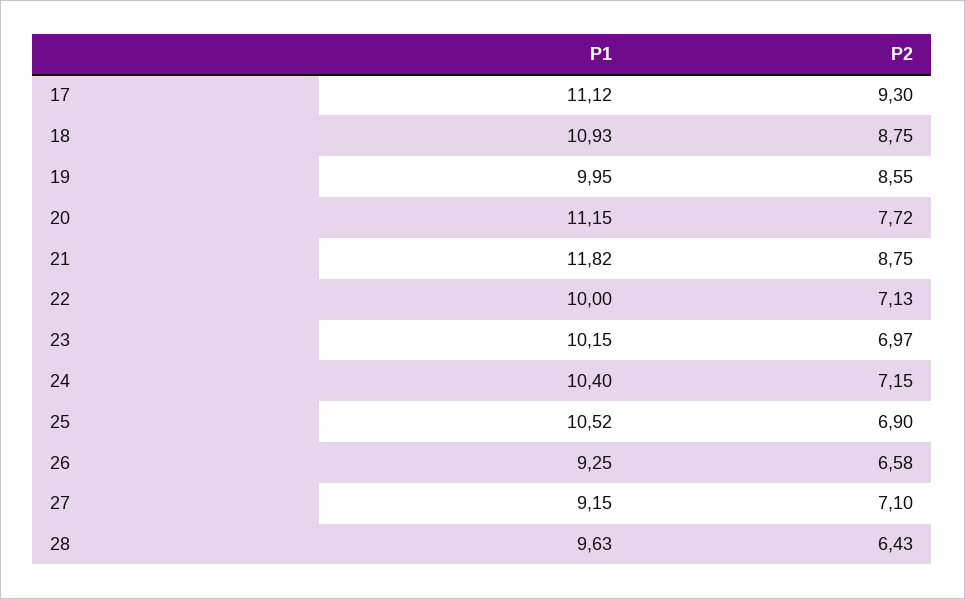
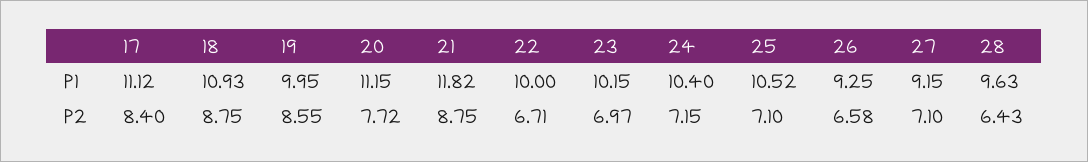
  {
    "P1": {
      "17": 11.12,
      "18": 10.93,
      "19": 9.95,
      "20": 11.15,
      "21": 11.82,
      "22": 10,
      "23": 10.15,
      "24": 10.4,
      "25": 10.52,
      "26": 9.25,
      "27": 9.15,
      "28": 9.63
    },
    "P2": {
-     "17": 9.3,
+     "17": 8.4,
      "18": 8.75,
      "19": 8.55,
      "20": 7.72,
      "21": 8.75,
-     "22": 7.13,
+     "22": 6.71,
      "23": 6.97,
      "24": 7.15,
-     "25": 6.9,
+     "25": 7.1,
      "26": 6.58,
      "27": 7.1,
      "28": 6.43
    }
  }

